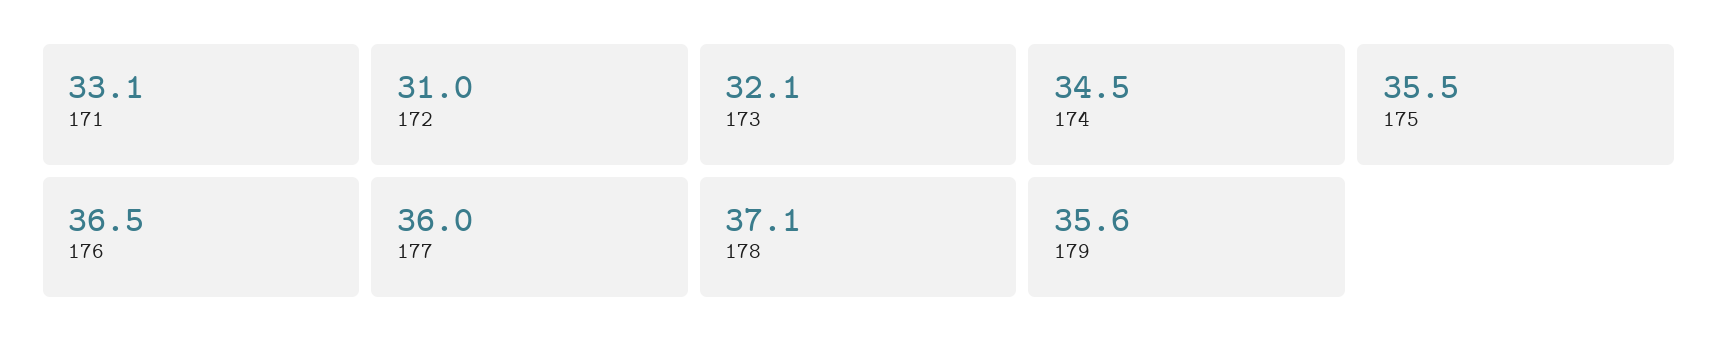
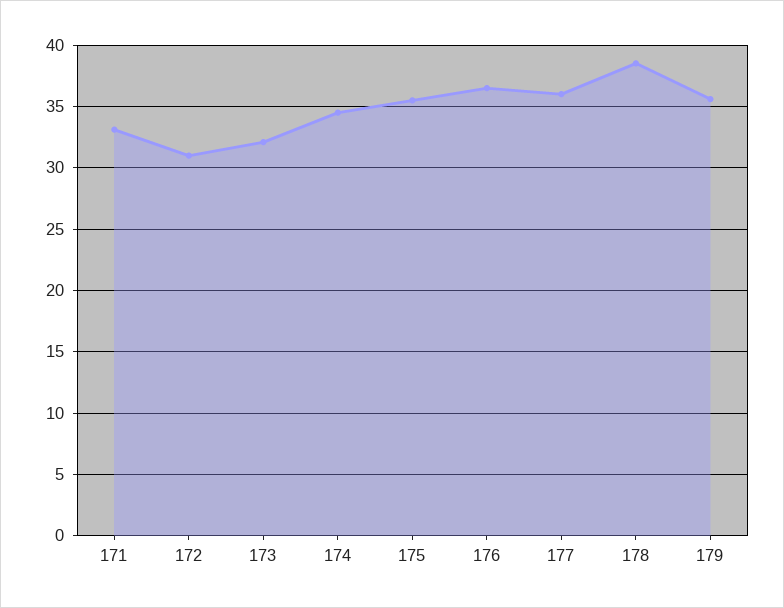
  {
    "171": 33.1,
    "172": 31,
    "173": 32.1,
    "174": 34.5,
    "175": 35.5,
    "176": 36.5,
    "177": 36,
-   "178": 37.1,
+   "178": 38.5,
    "179": 35.6
  }

